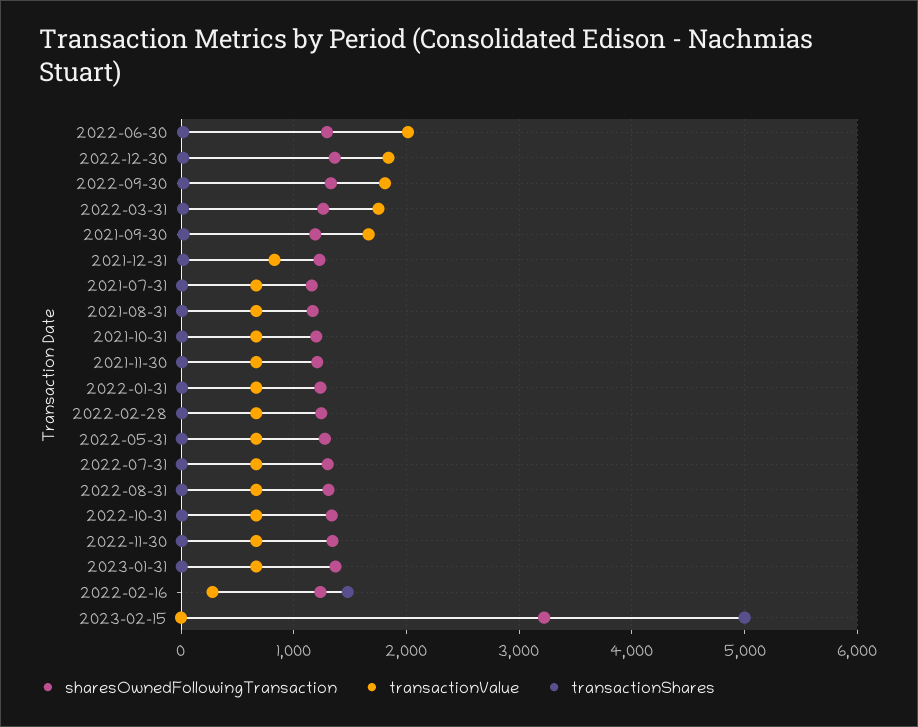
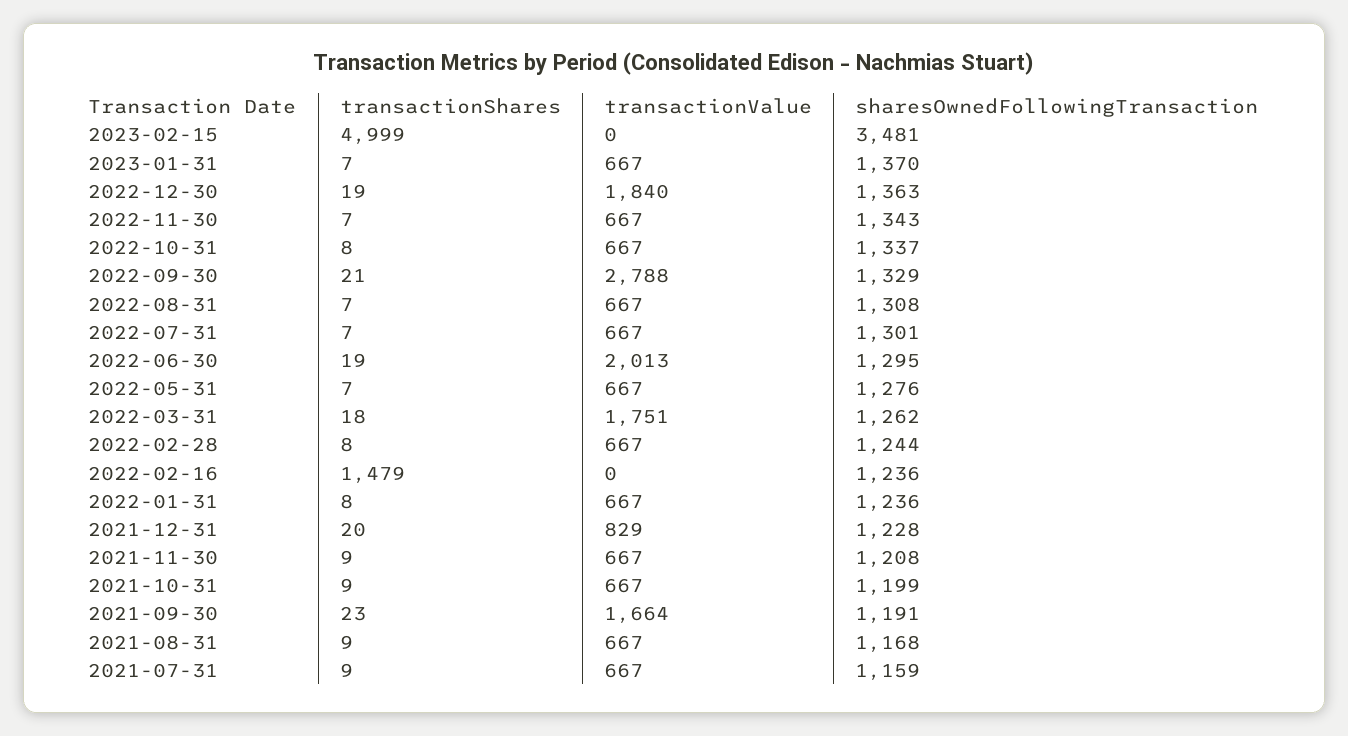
  {
    "sharesOwnedFollowingTransaction": {
      "2022-06-30": 1295,
      "2022-12-30": 1363,
      "2022-09-30": 1329,
      "2022-03-31": 1262,
      "2021-09-30": 1191,
      "2021-12-31": 1228,
      "2021-07-31": 1159,
      "2021-08-31": 1168,
      "2021-10-31": 1199,
      "2021-11-30": 1208,
      "2022-01-31": 1236,
      "2022-02-28": 1244,
      "2022-05-31": 1276,
      "2022-07-31": 1301,
      "2022-08-31": 1308,
      "2022-10-31": 1337,
      "2022-11-30": 1343,
      "2023-01-31": 1370,
      "2022-02-16": 1236,
-     "2023-02-15": 3200
+     "2023-02-15": 3481
    },
    "transactionValue": {
      "2022-06-30": 2013,
      "2022-12-30": 1840,
-     "2022-09-30": 1800,
+     "2022-09-30": 2788,
      "2022-03-31": 1751,
      "2021-09-30": 1664,
      "2021-12-31": 829,
      "2021-07-31": 667,
      "2021-08-31": 667,
      "2021-10-31": 667,
      "2021-11-30": 667,
      "2022-01-31": 667,
      "2022-02-28": 667,
      "2022-05-31": 667,
      "2022-07-31": 667,
      "2022-08-31": 667,
      "2022-10-31": 667,
      "2022-11-30": 667,
      "2023-01-31": 667,
-     "2022-02-16": 300,
+     "2022-02-16": 0,
      "2023-02-15": 0
    },
    "transactionShares": {
      "2022-06-30": 19,
      "2022-12-30": 19,
      "2022-09-30": 21,
      "2022-03-31": 18,
      "2021-09-30": 23,
      "2021-12-31": 20,
      "2021-07-31": 9,
      "2021-08-31": 9,
      "2021-10-31": 9,
      "2021-11-30": 9,
      "2022-01-31": 8,
      "2022-02-28": 8,
      "2022-05-31": 7,
      "2022-07-31": 7,
      "2022-08-31": 7,
      "2022-10-31": 8,
      "2022-11-30": 7,
      "2023-01-31": 7,
      "2022-02-16": 1479,
      "2023-02-15": 4999
    }
  }

